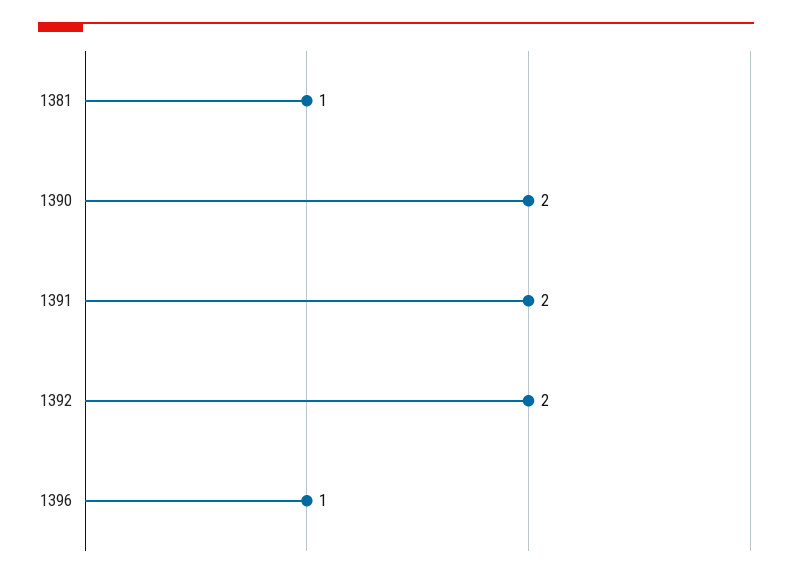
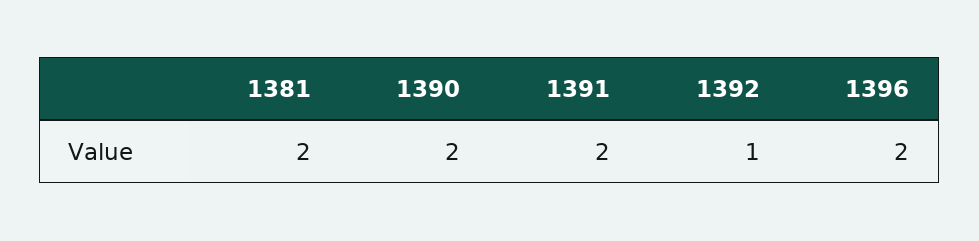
  {
-   "1381": 1,
+   "1381": 2,
    "1390": 2,
    "1391": 2,
-   "1392": 2,
+   "1392": 1,
-   "1396": 1
+   "1396": 2
  }

